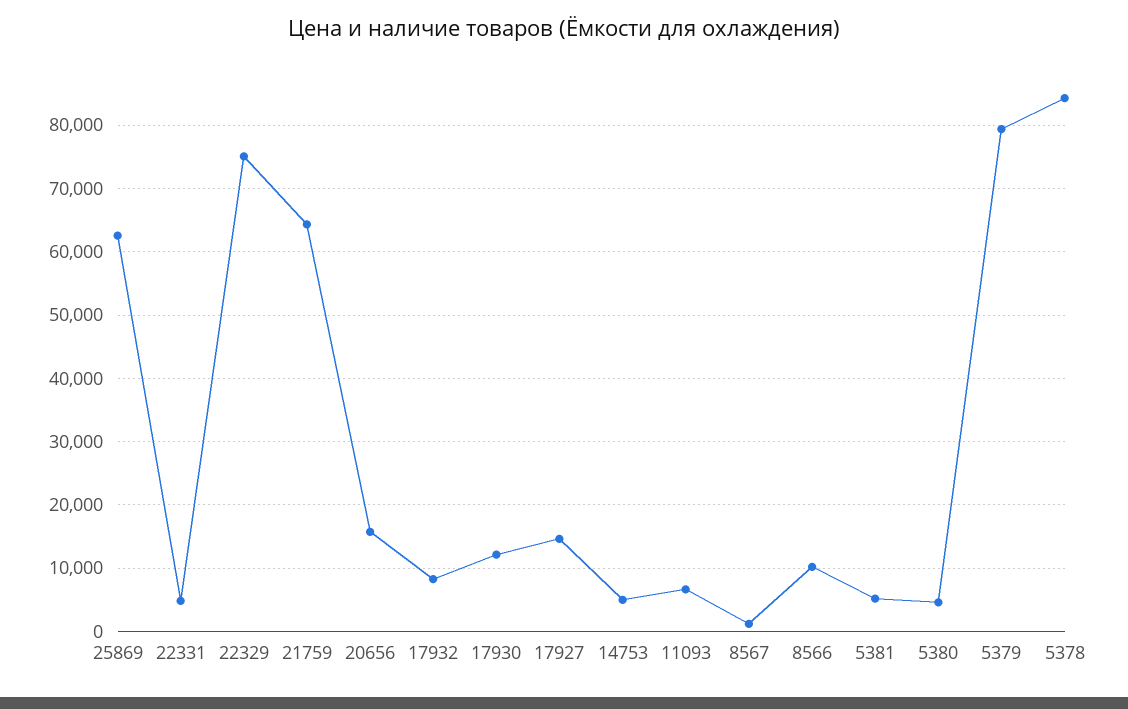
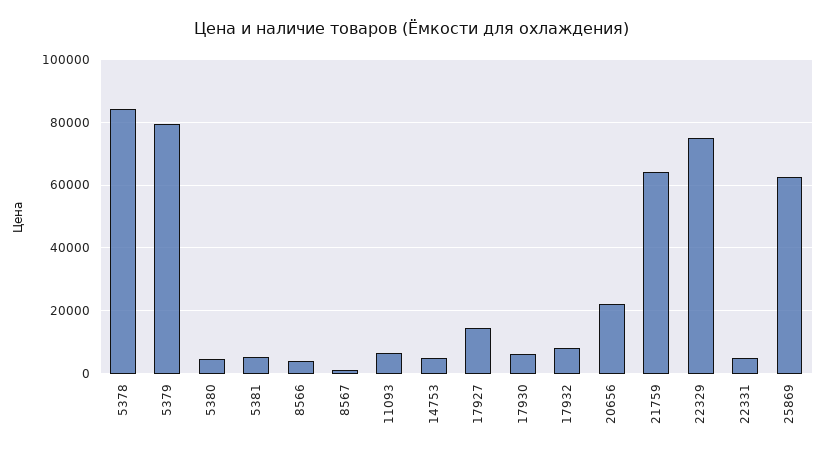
  {
    "25869": 63000,
    "22331": 5000,
    "22329": 75000,
    "21759": 64000,
-   "20656": 16000,
+   "20656": 22000,
    "17932": 8000,
-   "17930": 12000,
+   "17930": 6000,
    "17927": 15000,
    "14753": 5000,
    "11093": 7000,
    "8567": 1000,
-   "8566": 10000,
+   "8566": 4000,
    "5381": 5000,
    "5380": 5000,
    "5379": 79000,
    "5378": 84000
  }

